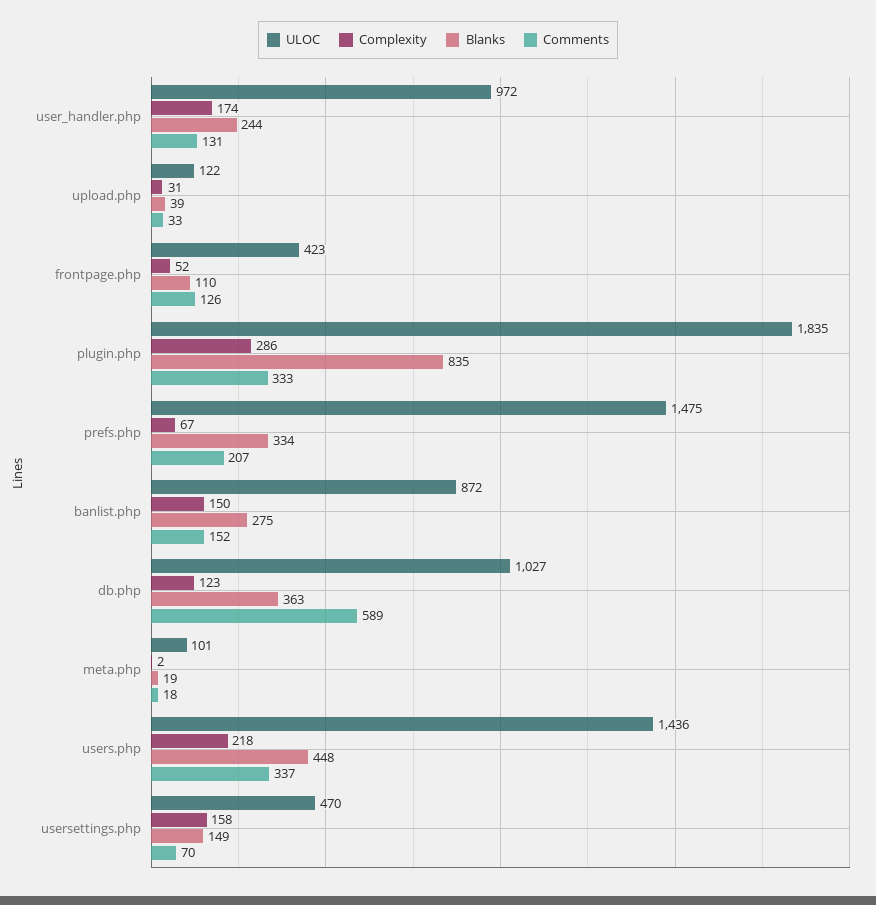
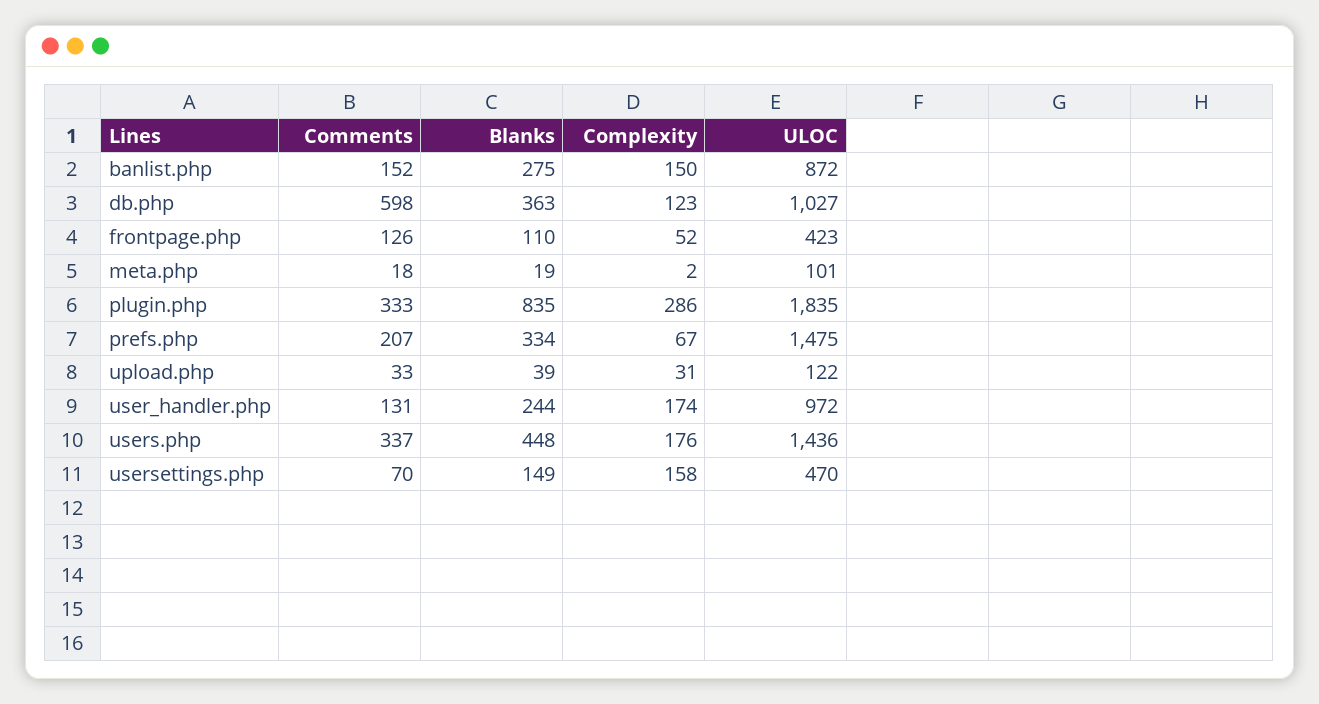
  {
    "ULOC": {
      "user_handler.php": 972,
      "upload.php": 122,
      "frontpage.php": 423,
      "plugin.php": 1835,
      "prefs.php": 1475,
      "banlist.php": 872,
      "db.php": 1027,
      "meta.php": 101,
      "users.php": 1436,
      "usersettings.php": 470
    },
    "Complexity": {
      "user_handler.php": 174,
      "upload.php": 31,
      "frontpage.php": 52,
      "plugin.php": 286,
      "prefs.php": 67,
      "banlist.php": 150,
      "db.php": 123,
      "meta.php": 2,
-     "users.php": 218,
+     "users.php": 176,
      "usersettings.php": 158
    },
    "Blanks": {
      "user_handler.php": 244,
      "upload.php": 39,
      "frontpage.php": 110,
      "plugin.php": 835,
      "prefs.php": 334,
      "banlist.php": 275,
      "db.php": 363,
      "meta.php": 19,
      "users.php": 448,
      "usersettings.php": 149
    },
    "Comments": {
      "user_handler.php": 131,
      "upload.php": 33,
      "frontpage.php": 126,
      "plugin.php": 333,
      "prefs.php": 207,
      "banlist.php": 152,
-     "db.php": 589,
+     "db.php": 598,
      "meta.php": 18,
      "users.php": 337,
      "usersettings.php": 70
    }
  }

